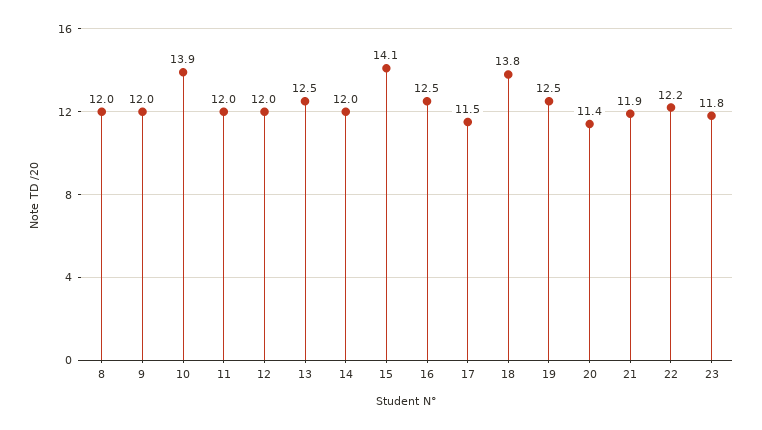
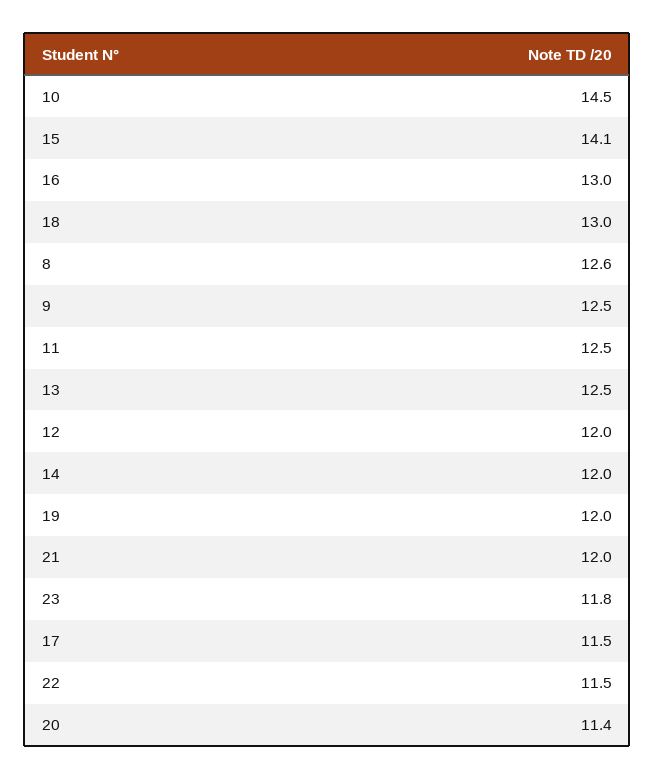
  {
-   "8": 12,
+   "8": 12.6,
-   "9": 12,
+   "9": 12.5,
-   "10": 13.9,
+   "10": 14.5,
-   "11": 12,
+   "11": 12.5,
    "12": 12,
    "13": 12.5,
    "14": 12,
    "15": 14.1,
-   "16": 12.5,
+   "16": 13,
    "17": 11.5,
-   "18": 13.8,
+   "18": 13,
-   "19": 12.5,
+   "19": 12,
    "20": 11.4,
-   "21": 11.9,
+   "21": 12,
-   "22": 12.2,
+   "22": 11.5,
    "23": 11.8
  }

